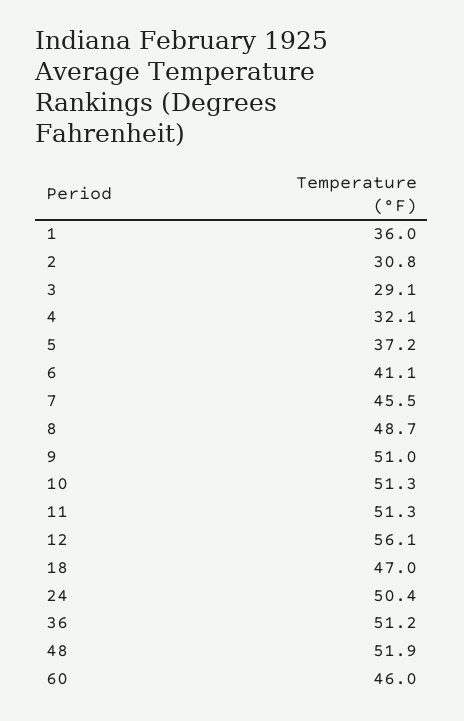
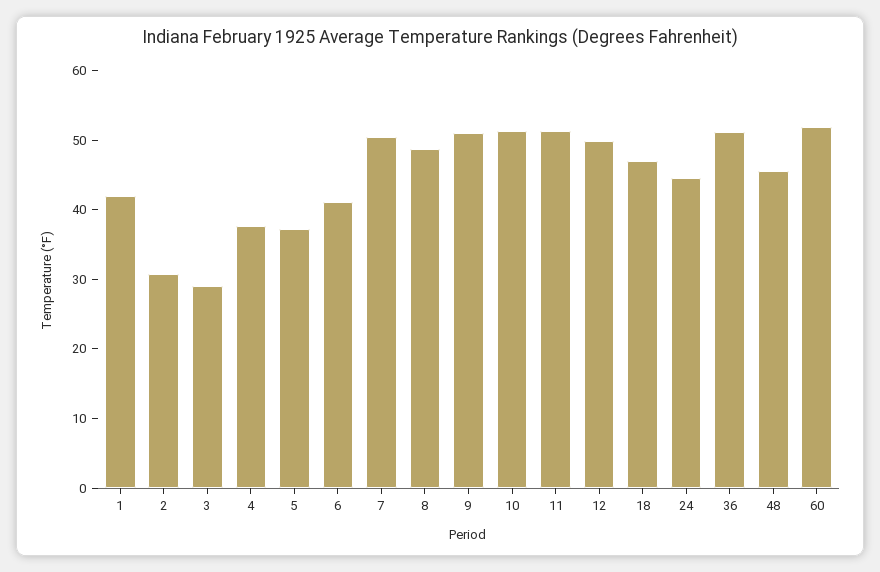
  {
-   "1": 36,
+   "1": 42,
    "2": 30.8,
    "3": 29.1,
-   "4": 32.1,
+   "4": 38,
    "5": 37.2,
    "6": 41.1,
-   "7": 45.5,
+   "7": 50,
    "8": 48.7,
    "9": 51,
    "10": 51.3,
    "11": 51.3,
-   "12": 56.1,
+   "12": 50,
    "18": 47,
-   "24": 50.4,
+   "24": 44,
    "36": 51.2,
-   "48": 51.9,
+   "48": 46,
-   "60": 46
+   "60": 52
  }

